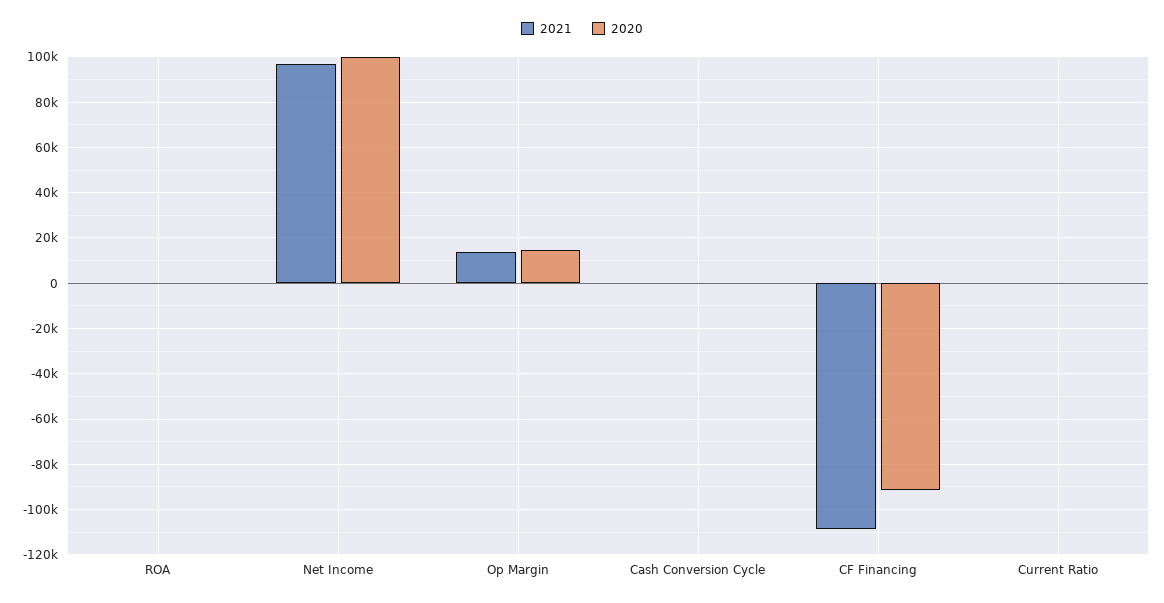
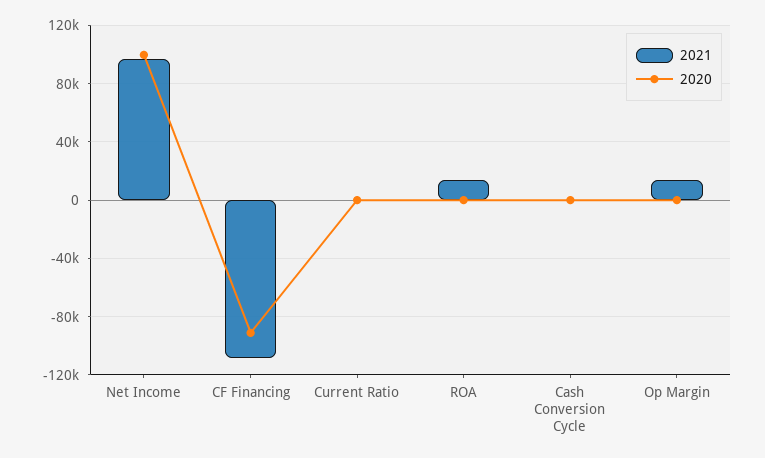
  {
    "2021": {
-     "ROA": 0,
+     "ROA": 15000,
      "Net Income": 95000,
      "Op Margin": 15000,
      "Cash Conversion Cycle": 0,
      "CF Financing": -110000,
      "Current Ratio": 0
    },
    "2020": {
      "ROA": 0,
      "Net Income": 100000,
-     "Op Margin": 15000,
+     "Op Margin": 0,
      "Cash Conversion Cycle": 0,
      "CF Financing": -90000,
      "Current Ratio": 0
    }
  }

